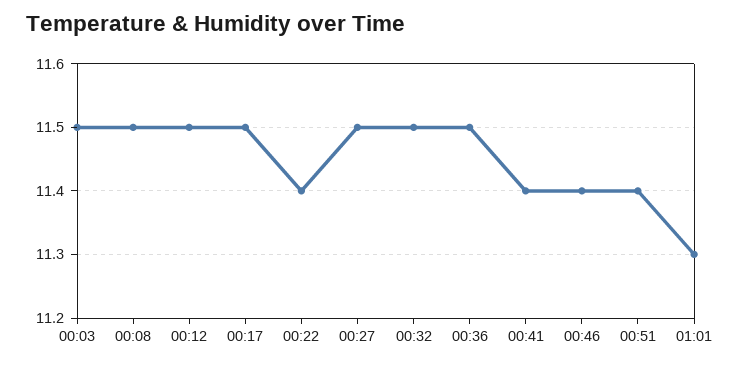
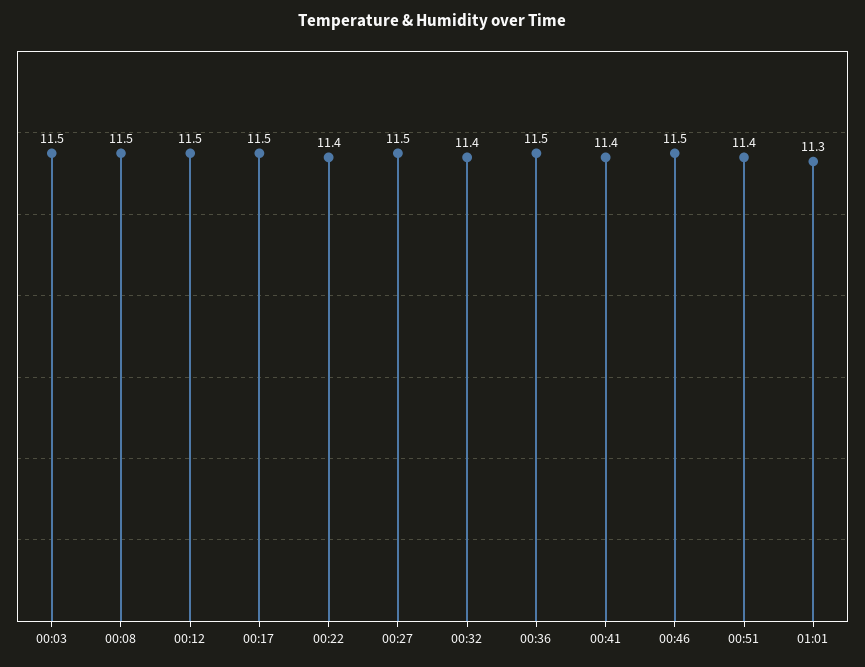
  {
    "00:03": 11.5,
    "00:08": 11.5,
    "00:12": 11.5,
    "00:17": 11.5,
    "00:22": 11.4,
    "00:27": 11.5,
-   "00:32": 11.5,
+   "00:32": 11.4,
    "00:36": 11.5,
    "00:41": 11.4,
-   "00:46": 11.4,
+   "00:46": 11.5,
    "00:51": 11.4,
    "01:01": 11.3
  }

